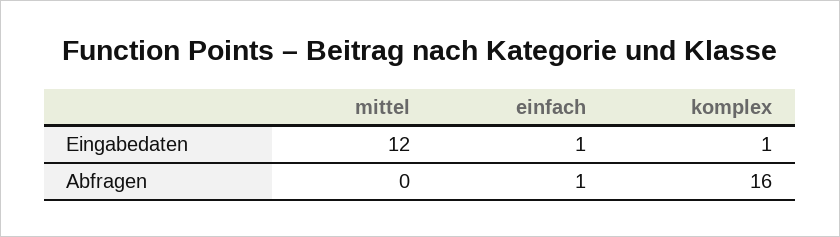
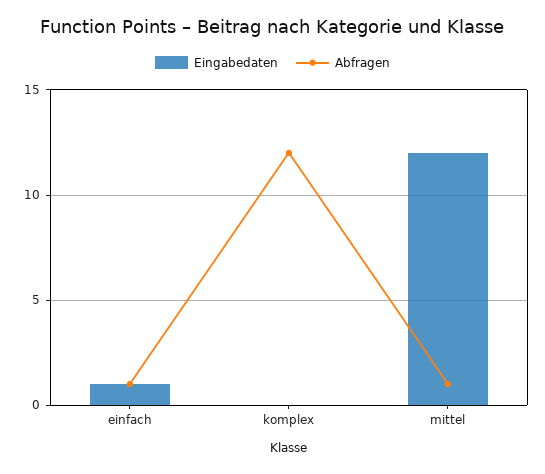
  {
    "Eingabedaten": {
      "mittel": 12,
      "einfach": 1,
-     "komplex": 1
+     "komplex": 0
    },
    "Abfragen": {
-     "mittel": 0,
+     "mittel": 1,
      "einfach": 1,
-     "komplex": 16
+     "komplex": 12
    }
  }

